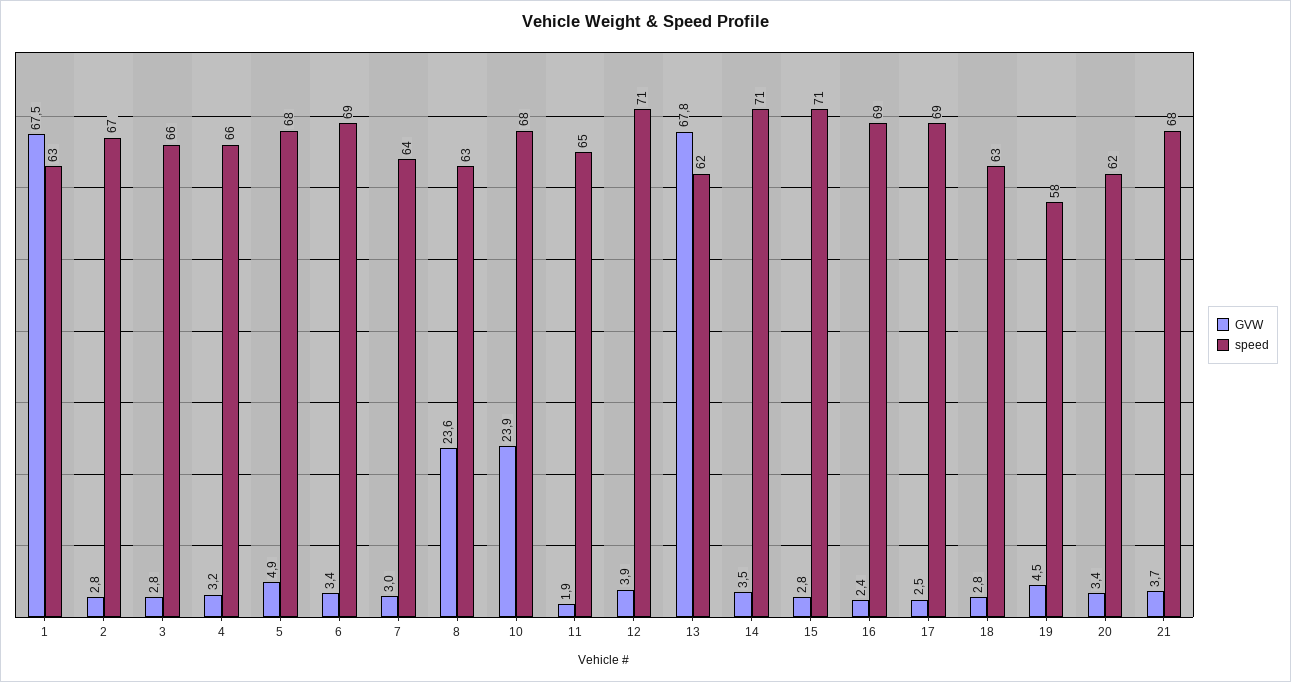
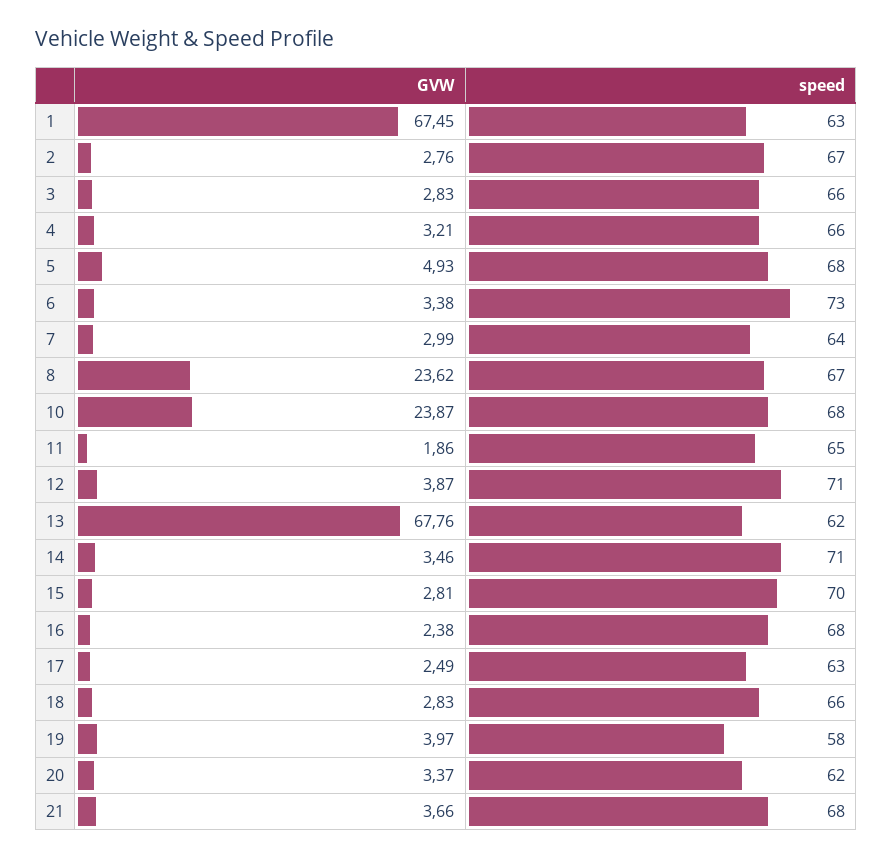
  {
    "GVW": {
      "1": 67.45,
      "2": 2.76,
      "3": 2.83,
      "4": 3.21,
      "5": 4.93,
      "6": 3.38,
      "7": 2.99,
      "8": 23.62,
      "10": 23.87,
      "11": 1.86,
      "12": 3.87,
      "13": 67.76,
      "14": 3.46,
      "15": 2.81,
      "16": 2.38,
      "17": 2.49,
      "18": 2.83,
-     "19": 4.5,
+     "19": 3.97,
      "20": 3.37,
      "21": 3.66
    },
    "speed": {
      "1": 63,
      "2": 67,
      "3": 66,
      "4": 66,
      "5": 68,
-     "6": 69,
+     "6": 73,
      "7": 64,
-     "8": 63,
+     "8": 67,
      "10": 68,
      "11": 65,
      "12": 71,
      "13": 62,
      "14": 71,
-     "15": 71,
+     "15": 70,
-     "16": 69,
+     "16": 68,
-     "17": 69,
+     "17": 63,
-     "18": 63,
+     "18": 66,
      "19": 58,
      "20": 62,
      "21": 68
    }
  }

